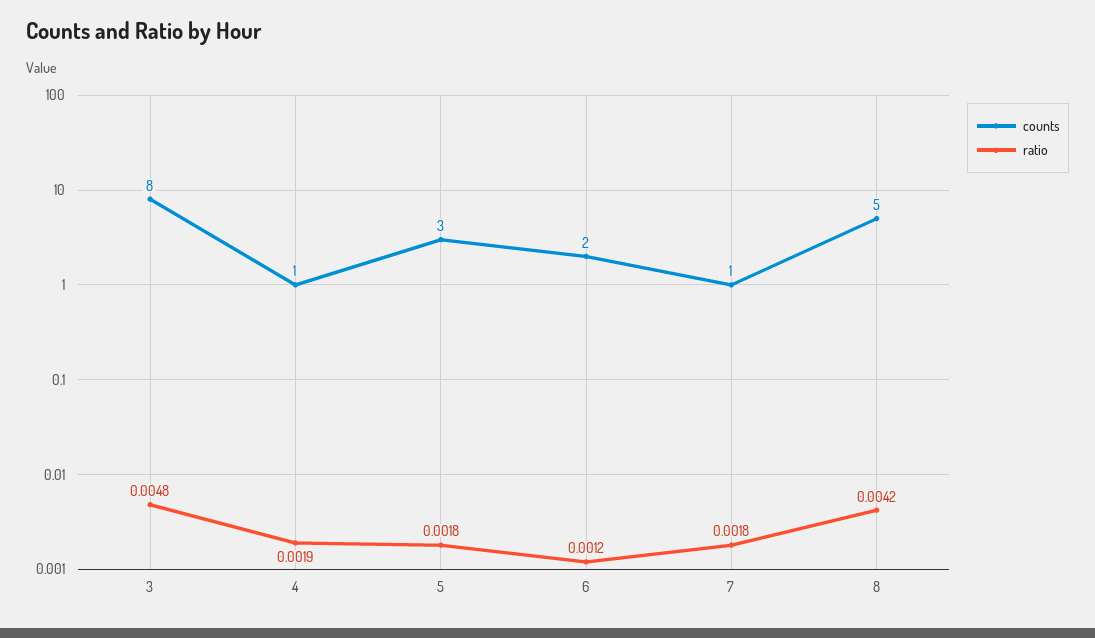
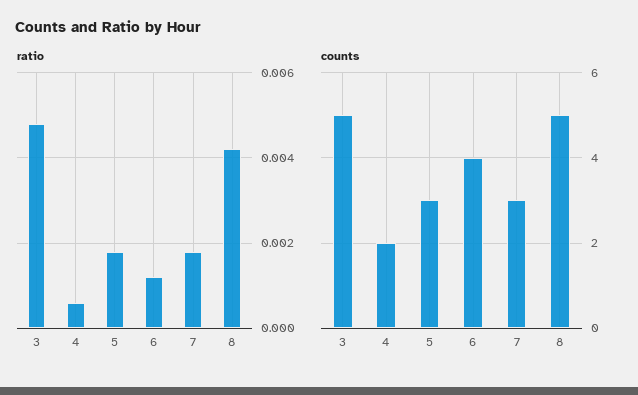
  {
    "counts": {
-     "3": 8,
+     "3": 5,
-     "4": 1,
+     "4": 2,
      "5": 3,
-     "6": 2,
+     "6": 4,
-     "7": 1,
+     "7": 3,
      "8": 5
    },
    "ratio": {
      "3": 0.0048,
-     "4": 0.0019,
+     "4": 0.0005,
      "5": 0.0018,
      "6": 0.0012,
      "7": 0.0018,
      "8": 0.0042
    }
  }

